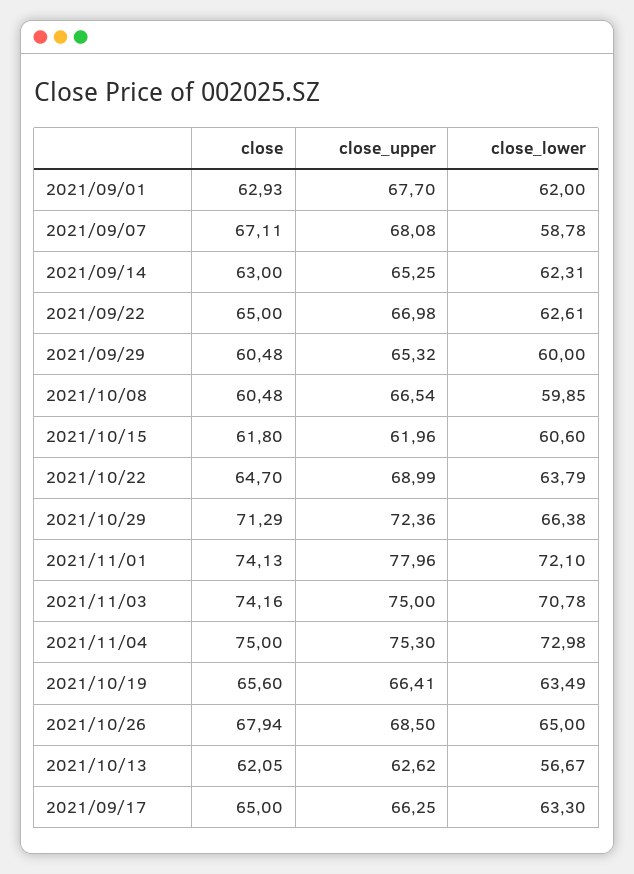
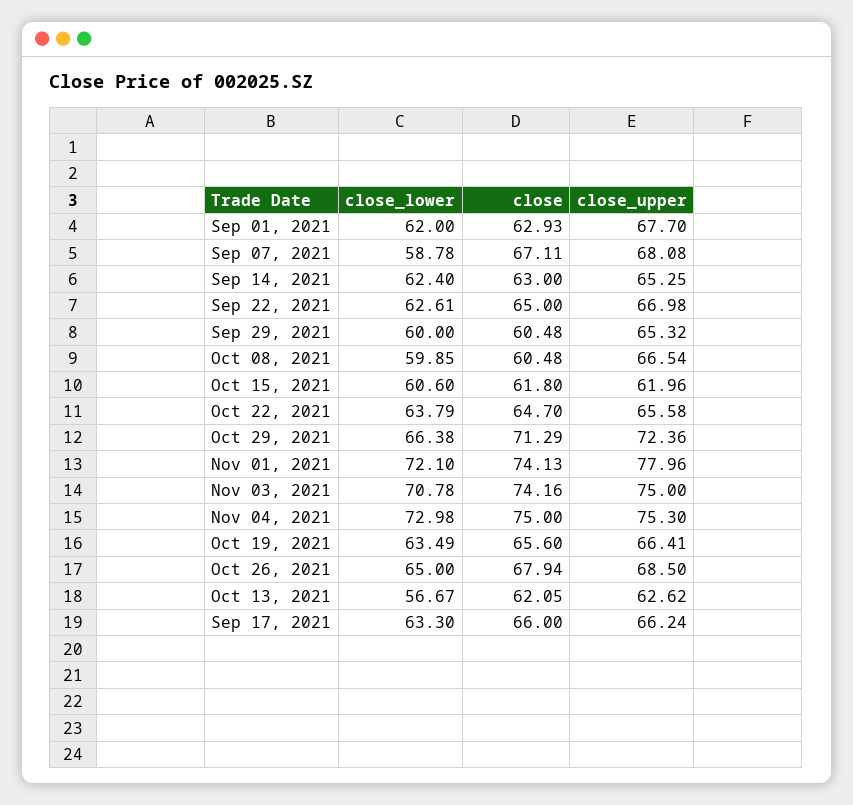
  {
    "close": {
      "2021/09/01": 62.93,
      "2021/09/07": 67.11,
      "2021/09/14": 63,
      "2021/09/22": 65,
      "2021/09/29": 60.48,
      "2021/10/08": 60.48,
      "2021/10/15": 61.8,
      "2021/10/22": 64.7,
      "2021/10/29": 71.29,
      "2021/11/01": 74.13,
      "2021/11/03": 74.16,
      "2021/11/04": 75,
      "2021/10/19": 65.6,
      "2021/10/26": 67.94,
      "2021/10/13": 62.05,
-     "2021/09/17": 65
+     "2021/09/17": 66
    },
    "close_upper": {
      "2021/09/01": 67.7,
      "2021/09/07": 68.08,
      "2021/09/14": 65.25,
      "2021/09/22": 66.98,
      "2021/09/29": 65.32,
      "2021/10/08": 66.54,
      "2021/10/15": 61.96,
-     "2021/10/22": 68.99,
+     "2021/10/22": 65.58,
      "2021/10/29": 72.36,
      "2021/11/01": 77.96,
      "2021/11/03": 75,
      "2021/11/04": 75.3,
      "2021/10/19": 66.41,
      "2021/10/26": 68.5,
      "2021/10/13": 62.62,
-     "2021/09/17": 66.25
+     "2021/09/17": 66.24
    },
    "close_lower": {
      "2021/09/01": 62,
      "2021/09/07": 58.78,
-     "2021/09/14": 62.31,
+     "2021/09/14": 62.4,
      "2021/09/22": 62.61,
      "2021/09/29": 60,
      "2021/10/08": 59.85,
      "2021/10/15": 60.6,
      "2021/10/22": 63.79,
      "2021/10/29": 66.38,
      "2021/11/01": 72.1,
      "2021/11/03": 70.78,
      "2021/11/04": 72.98,
      "2021/10/19": 63.49,
      "2021/10/26": 65,
      "2021/10/13": 56.67,
      "2021/09/17": 63.3
    }
  }

